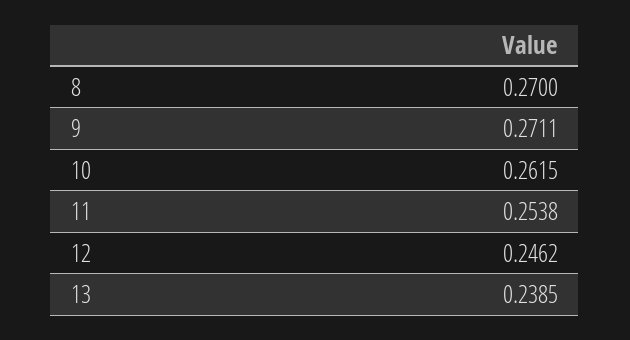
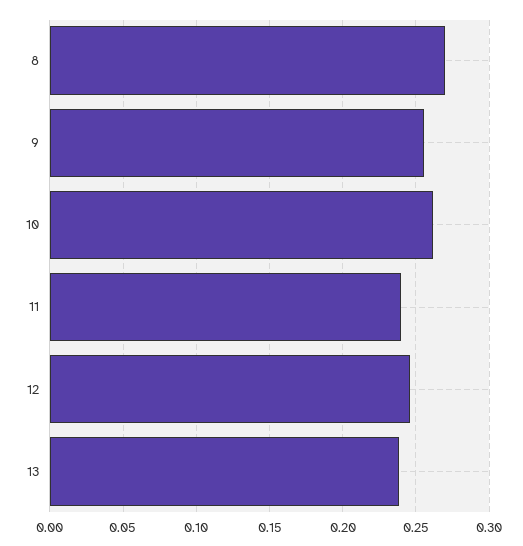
  {
    "8": 0.27,
-   "9": 0.2711,
+   "9": 0.255,
    "10": 0.2615,
-   "11": 0.2538,
+   "11": 0.24,
    "12": 0.2462,
    "13": 0.2385
  }

